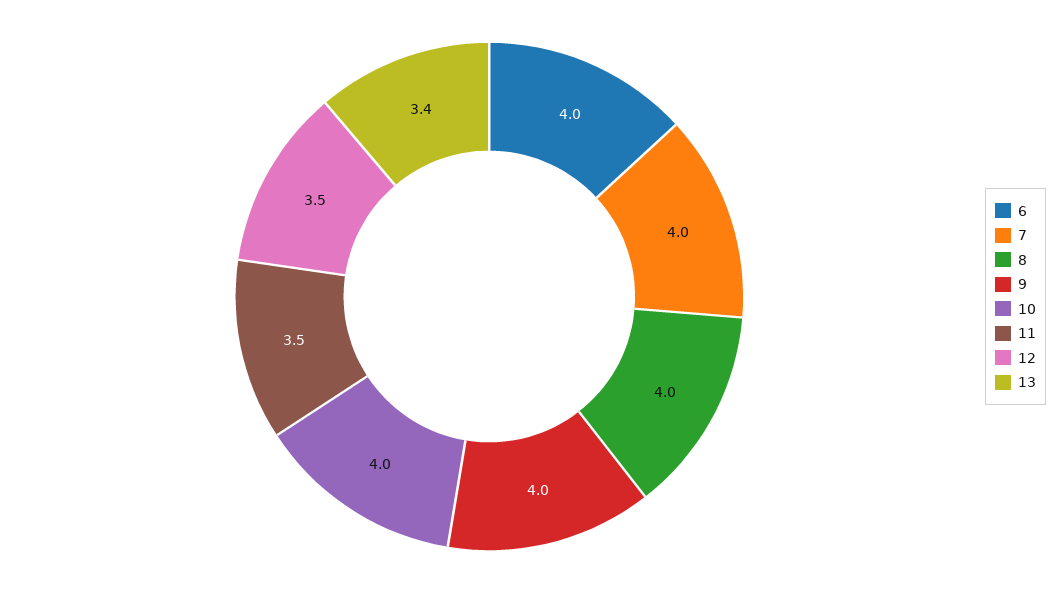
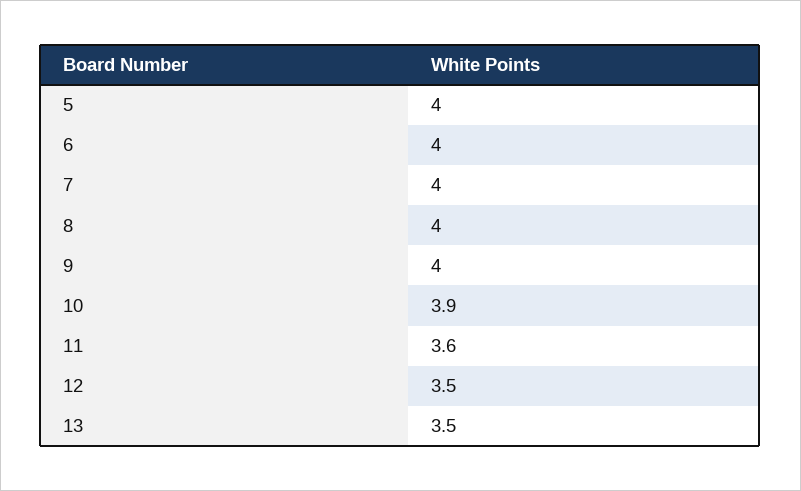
  {
    "6": 4,
    "7": 4,
    "8": 4,
    "9": 4,
-   "10": 4,
+   "10": 3.9,
-   "11": 3.5,
+   "11": 3.6,
    "12": 3.5,
-   "13": 3.4
+   "13": 3.5,
+   "5": 4
  }

